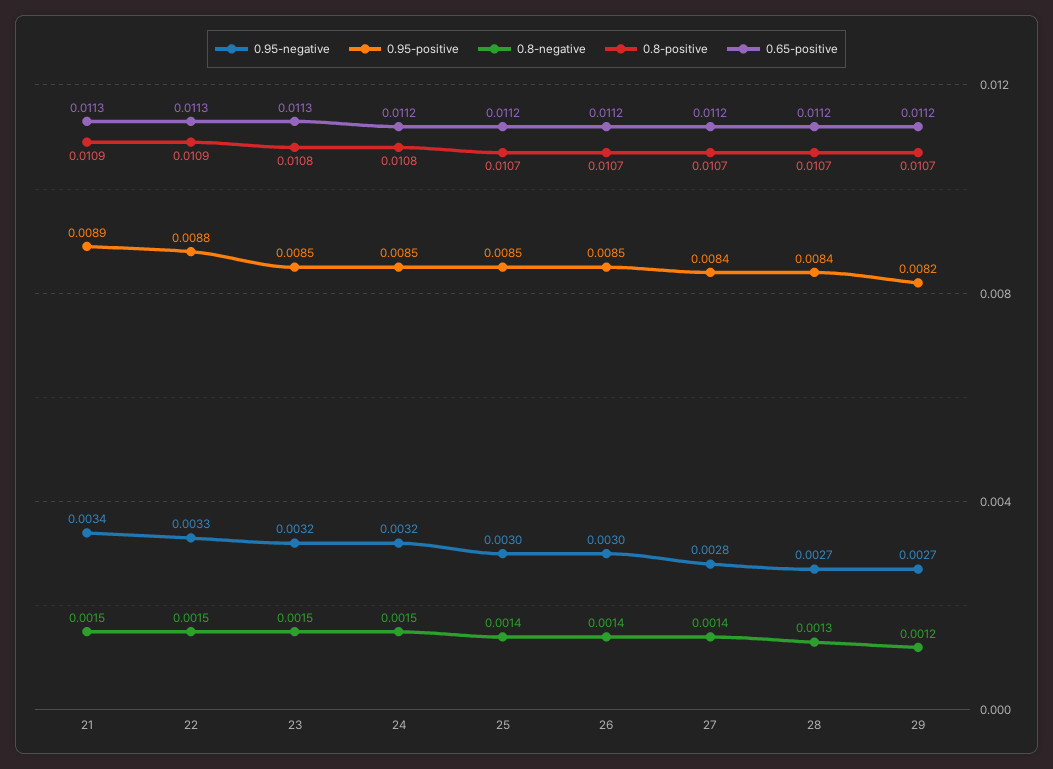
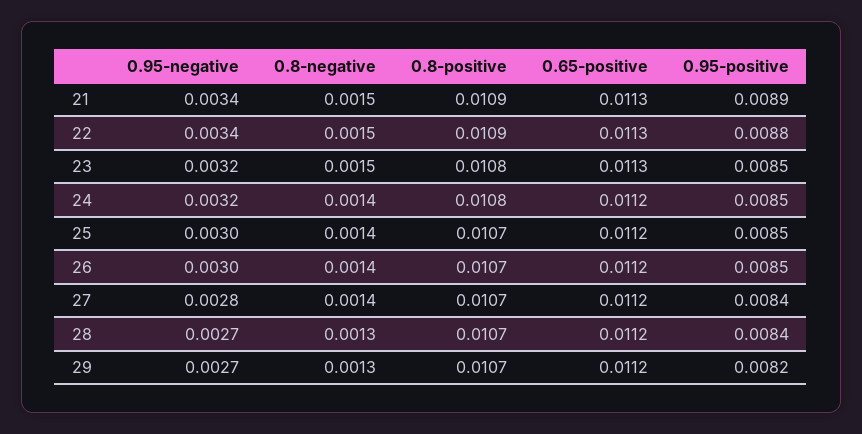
  {
    "0.95-negative": {
      "21": 0.0034,
-     "22": 0.0033,
+     "22": 0.0034,
      "23": 0.0032,
      "24": 0.0032,
      "25": 0.003,
      "26": 0.003,
      "27": 0.0028,
      "28": 0.0027,
      "29": 0.0027
    },
    "0.95-positive": {
      "21": 0.0089,
      "22": 0.0088,
      "23": 0.0085,
      "24": 0.0085,
      "25": 0.0085,
      "26": 0.0085,
      "27": 0.0084,
      "28": 0.0084,
      "29": 0.0082
    },
    "0.8-negative": {
      "21": 0.0015,
      "22": 0.0015,
      "23": 0.0015,
-     "24": 0.0015,
+     "24": 0.0014,
      "25": 0.0014,
      "26": 0.0014,
      "27": 0.0014,
      "28": 0.0013,
-     "29": 0.0012
+     "29": 0.0013
    },
    "0.8-positive": {
      "21": 0.0109,
      "22": 0.0109,
      "23": 0.0108,
      "24": 0.0108,
      "25": 0.0107,
      "26": 0.0107,
      "27": 0.0107,
      "28": 0.0107,
      "29": 0.0107
    },
    "0.65-positive": {
      "21": 0.0113,
      "22": 0.0113,
      "23": 0.0113,
      "24": 0.0112,
      "25": 0.0112,
      "26": 0.0112,
      "27": 0.0112,
      "28": 0.0112,
      "29": 0.0112
    }
  }

